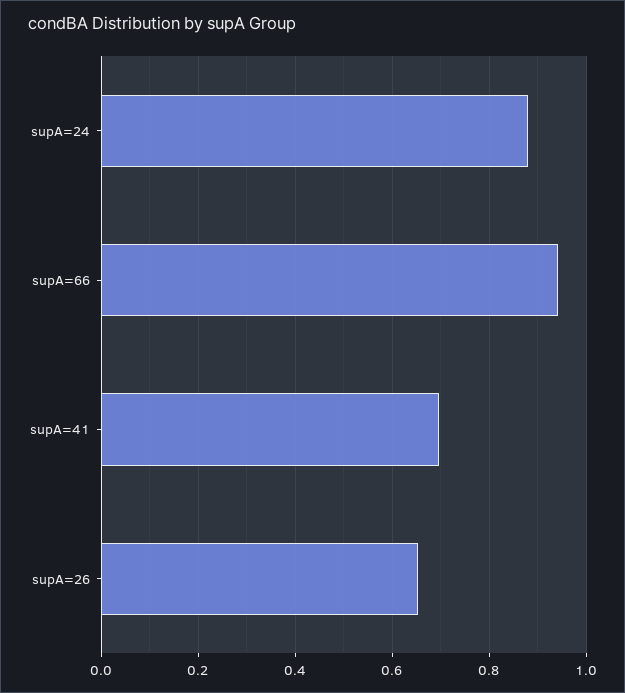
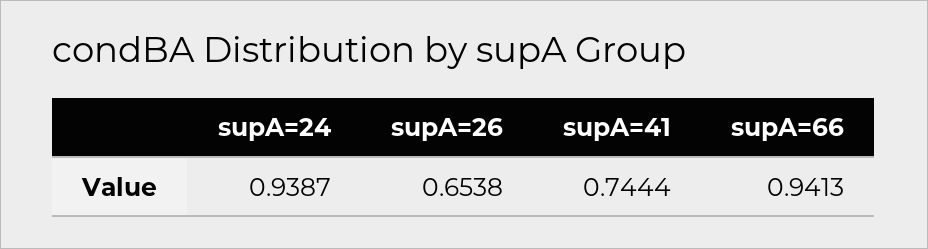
  {
-   "supA=24": 0.88,
+   "supA=24": 0.9387,
    "supA=66": 0.9413,
-   "supA=41": 0.7,
+   "supA=41": 0.7444,
    "supA=26": 0.6538
  }

